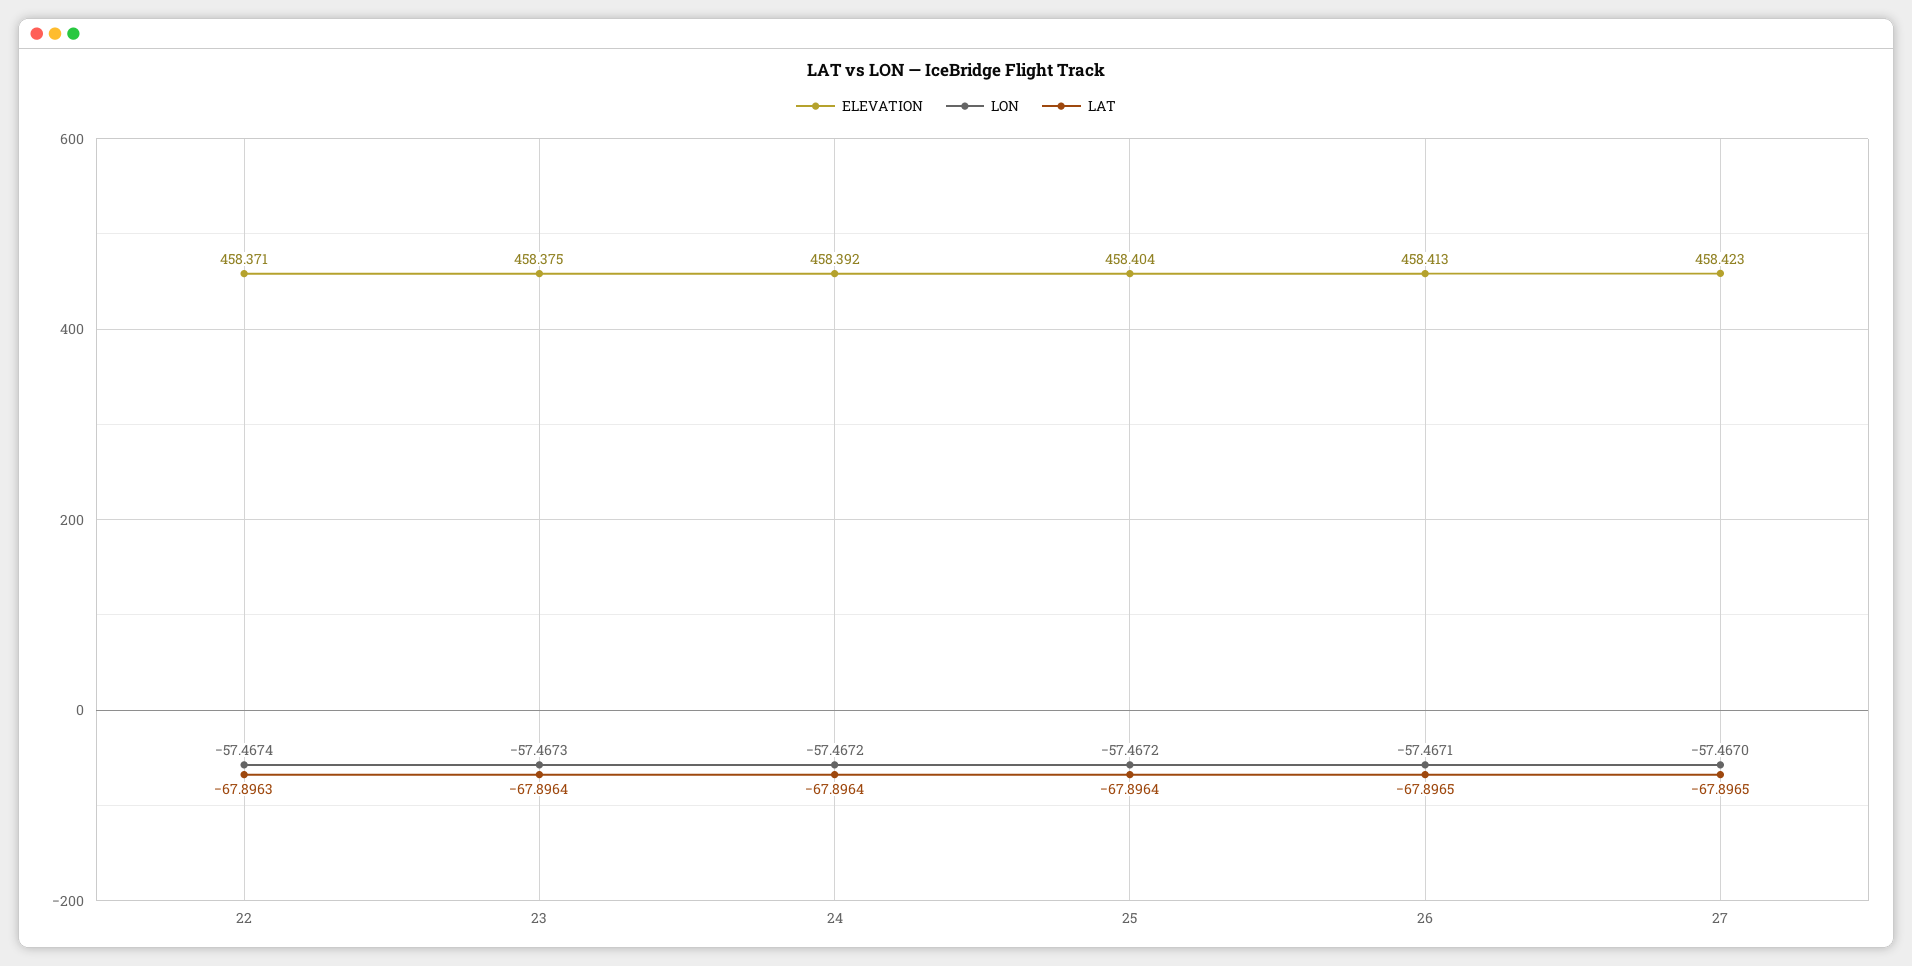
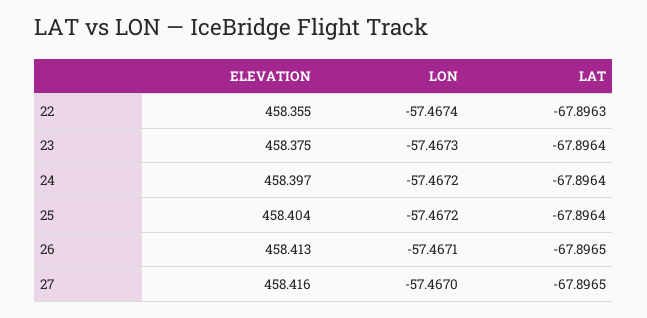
  {
    "ELEVATION": {
-     "22": 458.371,
+     "22": 458.355,
      "23": 458.375,
-     "24": 458.392,
+     "24": 458.397,
      "25": 458.404,
      "26": 458.413,
-     "27": 458.423
+     "27": 458.416
    },
    "LON": {
      "22": -57.4674,
      "23": -57.4673,
      "24": -57.4672,
      "25": -57.4672,
      "26": -57.4671,
      "27": -57.467
    },
    "LAT": {
      "22": -67.8963,
      "23": -67.8964,
      "24": -67.8964,
      "25": -67.8964,
      "26": -67.8965,
      "27": -67.8965
    }
  }

